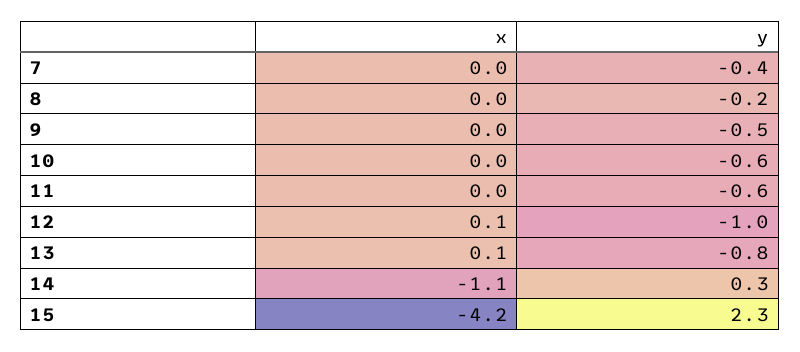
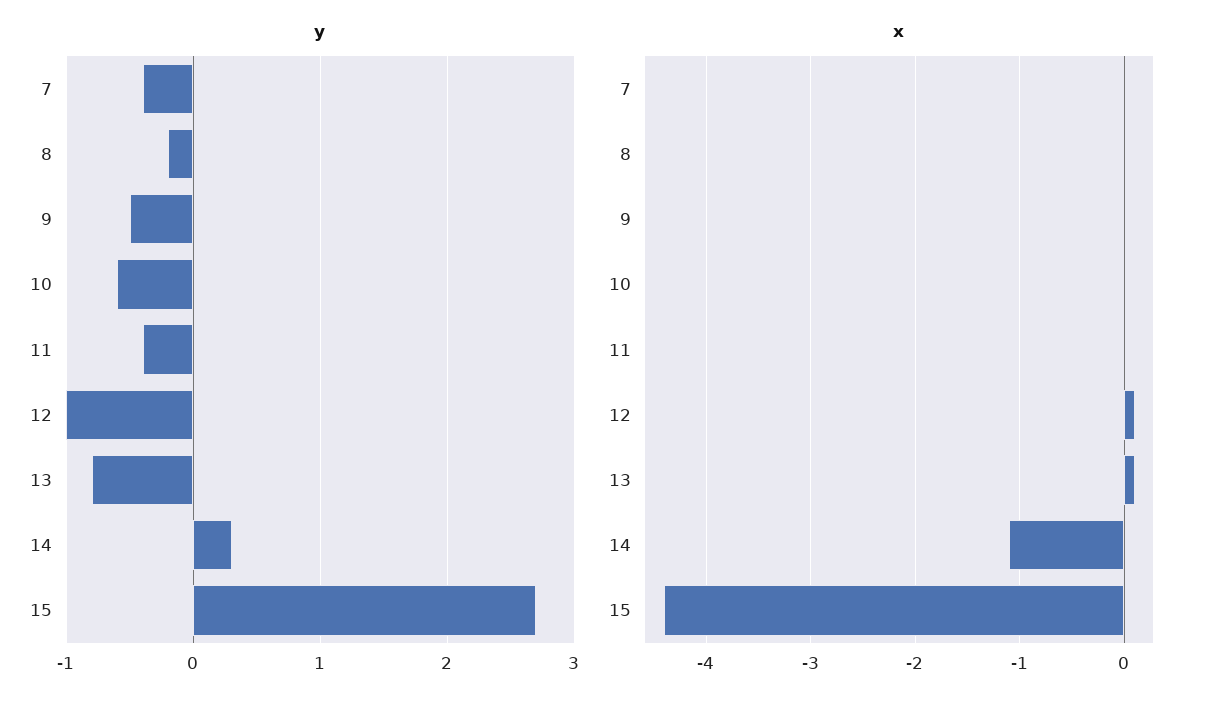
  {
    "x": {
      "7": 0,
      "8": 0,
      "9": 0,
      "10": 0,
      "11": 0,
      "12": 0.1,
      "13": 0.1,
      "14": -1.1,
-     "15": -4.2
+     "15": -4.4
    },
    "y": {
      "7": -0.4,
      "8": -0.2,
      "9": -0.5,
      "10": -0.6,
-     "11": -0.6,
+     "11": -0.4,
      "12": -1,
      "13": -0.8,
      "14": 0.3,
-     "15": 2.3
+     "15": 2.7
    }
  }

